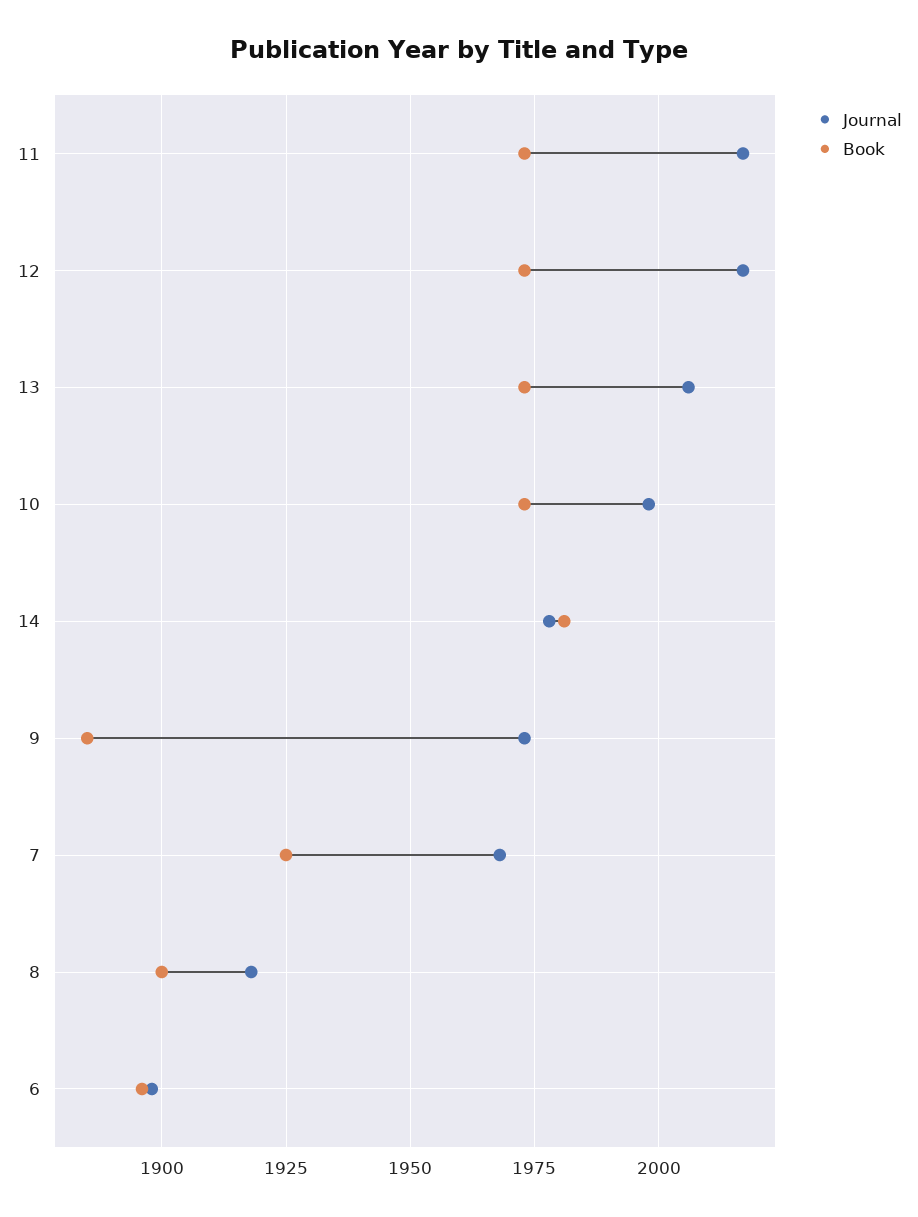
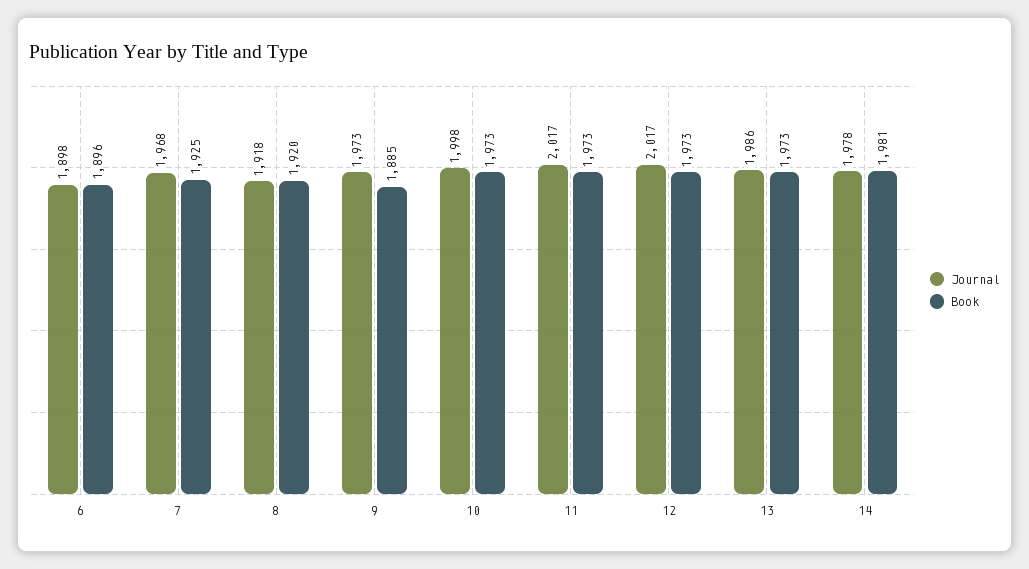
  {
    "Journal": {
      "11": 2017,
      "12": 2017,
-     "13": 2005,
+     "13": 1986,
      "10": 1998,
      "14": 1978,
      "9": 1973,
      "7": 1968,
      "8": 1918,
      "6": 1898
    },
    "Book": {
      "11": 1973,
      "12": 1973,
      "13": 1973,
      "10": 1973,
      "14": 1981,
      "9": 1885,
      "7": 1925,
-     "8": 1900,
+     "8": 1920,
      "6": 1896
    }
  }

